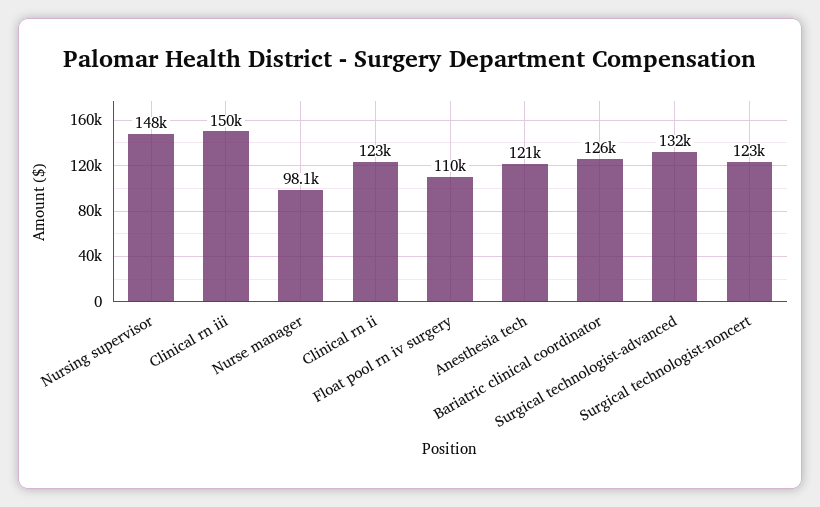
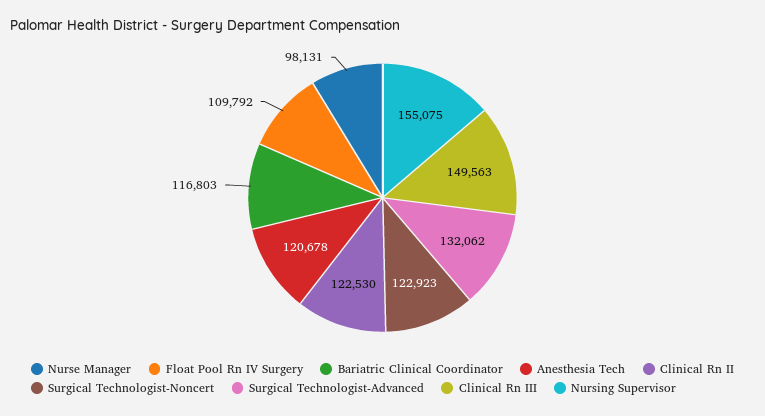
  {
-   "Nursing supervisor": 148000,
+   "Nursing supervisor": 155075,
    "Clinical rn iii": 149563,
    "Nurse manager": 98131,
    "Clinical rn ii": 122530,
    "Float pool rn iv surgery": 109792,
    "Anesthesia tech": 120678,
-   "Bariatric clinical coordinator": 126000,
+   "Bariatric clinical coordinator": 116803,
    "Surgical technologist-advanced": 132062,
    "Surgical technologist-noncert": 122923
  }

